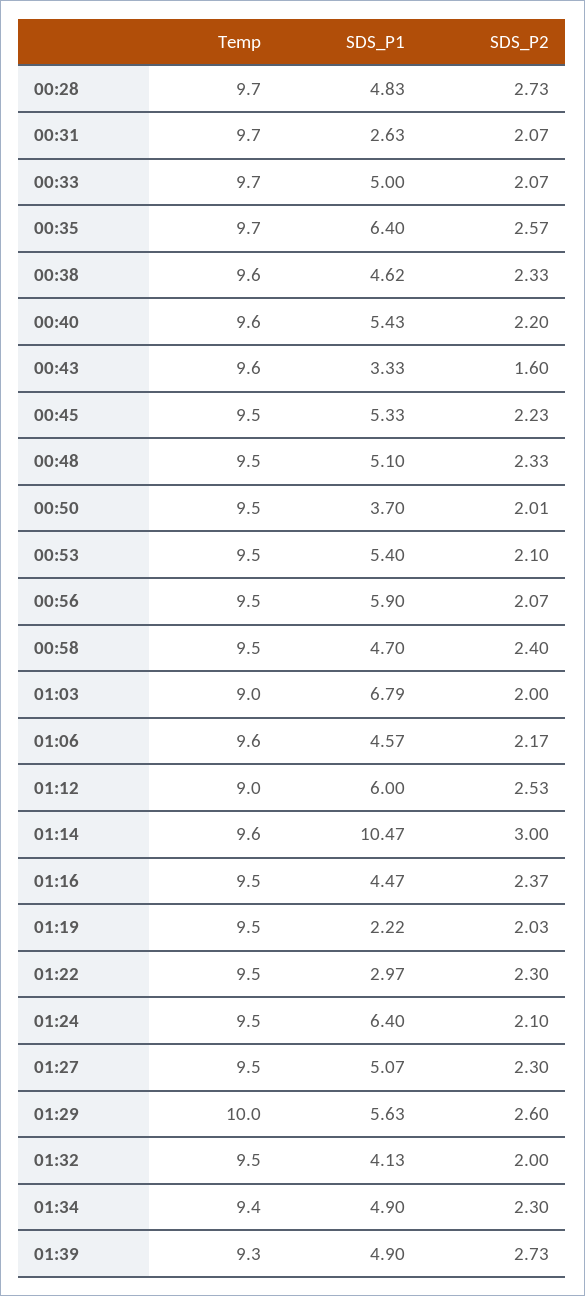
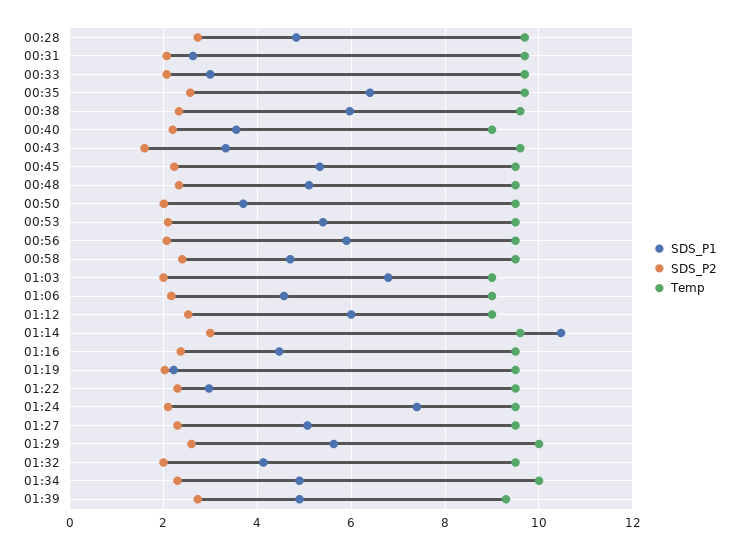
  {
    "Temp": {
      "00:28": 9.7,
      "00:31": 9.7,
      "00:33": 9.7,
      "00:35": 9.7,
      "00:38": 9.6,
-     "00:40": 9.6,
+     "00:40": 9,
      "00:43": 9.6,
      "00:45": 9.5,
      "00:48": 9.5,
      "00:50": 9.5,
      "00:53": 9.5,
      "00:56": 9.5,
      "00:58": 9.5,
      "01:03": 9,
-     "01:06": 9.6,
+     "01:06": 9,
      "01:12": 9,
      "01:14": 9.6,
      "01:16": 9.5,
      "01:19": 9.5,
      "01:22": 9.5,
      "01:24": 9.5,
      "01:27": 9.5,
      "01:29": 10,
      "01:32": 9.5,
-     "01:34": 9.4,
+     "01:34": 10,
      "01:39": 9.3
    },
    "SDS_P1": {
      "00:28": 4.83,
      "00:31": 2.63,
-     "00:33": 5,
+     "00:33": 3,
      "00:35": 6.4,
-     "00:38": 4.62,
+     "00:38": 6,
-     "00:40": 5.43,
+     "00:40": 3.6,
      "00:43": 3.33,
      "00:45": 5.33,
      "00:48": 5.1,
      "00:50": 3.7,
      "00:53": 5.4,
      "00:56": 5.9,
      "00:58": 4.7,
      "01:03": 6.79,
      "01:06": 4.57,
      "01:12": 6,
      "01:14": 10.47,
      "01:16": 4.47,
      "01:19": 2.22,
      "01:22": 2.97,
-     "01:24": 6.4,
+     "01:24": 7.4,
      "01:27": 5.07,
      "01:29": 5.63,
      "01:32": 4.13,
      "01:34": 4.9,
      "01:39": 4.9
    },
    "SDS_P2": {
      "00:28": 2.73,
      "00:31": 2.07,
      "00:33": 2.07,
      "00:35": 2.57,
      "00:38": 2.33,
      "00:40": 2.2,
      "00:43": 1.6,
      "00:45": 2.23,
      "00:48": 2.33,
      "00:50": 2.01,
      "00:53": 2.1,
      "00:56": 2.07,
      "00:58": 2.4,
      "01:03": 2,
      "01:06": 2.17,
      "01:12": 2.53,
      "01:14": 3,
      "01:16": 2.37,
      "01:19": 2.03,
      "01:22": 2.3,
      "01:24": 2.1,
      "01:27": 2.3,
      "01:29": 2.6,
      "01:32": 2,
      "01:34": 2.3,
      "01:39": 2.73
    }
  }

